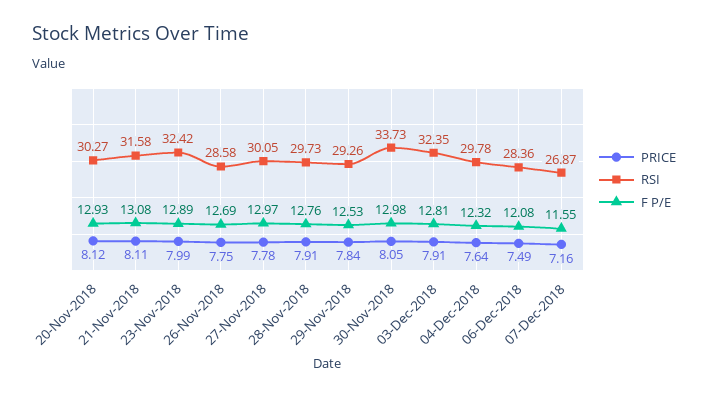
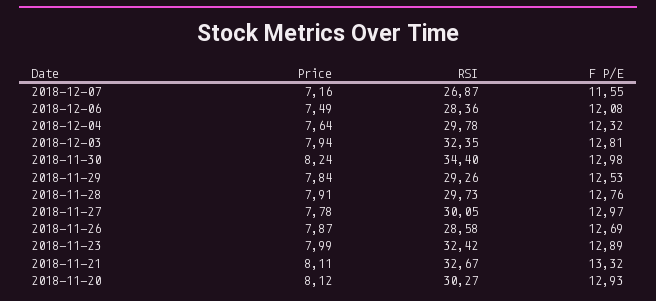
  {
    "PRICE": {
      "20-Nov-2018": 8.12,
      "21-Nov-2018": 8.11,
      "23-Nov-2018": 7.99,
-     "26-Nov-2018": 7.75,
+     "26-Nov-2018": 7.87,
      "27-Nov-2018": 7.78,
      "28-Nov-2018": 7.91,
      "29-Nov-2018": 7.84,
-     "30-Nov-2018": 8.05,
+     "30-Nov-2018": 8.24,
-     "03-Dec-2018": 7.91,
+     "03-Dec-2018": 7.94,
      "04-Dec-2018": 7.64,
      "06-Dec-2018": 7.49,
      "07-Dec-2018": 7.16
    },
    "RSI": {
      "20-Nov-2018": 30.27,
-     "21-Nov-2018": 31.58,
+     "21-Nov-2018": 32.67,
      "23-Nov-2018": 32.42,
      "26-Nov-2018": 28.58,
      "27-Nov-2018": 30.05,
      "28-Nov-2018": 29.73,
      "29-Nov-2018": 29.26,
-     "30-Nov-2018": 33.73,
+     "30-Nov-2018": 34.4,
      "03-Dec-2018": 32.35,
      "04-Dec-2018": 29.78,
      "06-Dec-2018": 28.36,
      "07-Dec-2018": 26.87
    },
    "F P/E": {
      "20-Nov-2018": 12.93,
-     "21-Nov-2018": 13.08,
+     "21-Nov-2018": 13.32,
      "23-Nov-2018": 12.89,
      "26-Nov-2018": 12.69,
      "27-Nov-2018": 12.97,
      "28-Nov-2018": 12.76,
      "29-Nov-2018": 12.53,
      "30-Nov-2018": 12.98,
      "03-Dec-2018": 12.81,
      "04-Dec-2018": 12.32,
      "06-Dec-2018": 12.08,
      "07-Dec-2018": 11.55
    }
  }

